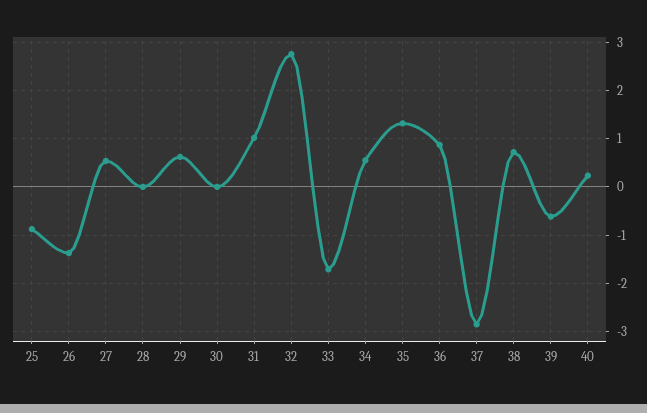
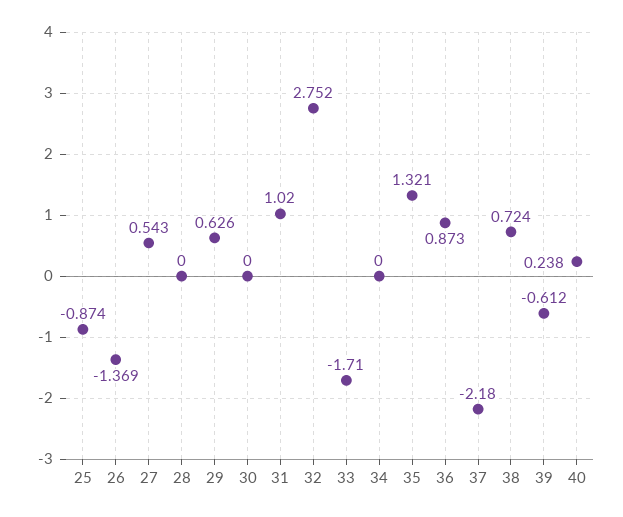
  {
    "25": -0.874,
    "26": -1.369,
    "27": 0.543,
    "28": 0,
    "29": 0.626,
    "30": 0,
    "31": 1.02,
    "32": 2.752,
    "33": -1.71,
-   "34": 0.6,
+   "34": 0,
    "35": 1.321,
    "36": 0.873,
-   "37": -2.8,
+   "37": -2.18,
    "38": 0.724,
    "39": -0.612,
    "40": 0.238
  }

